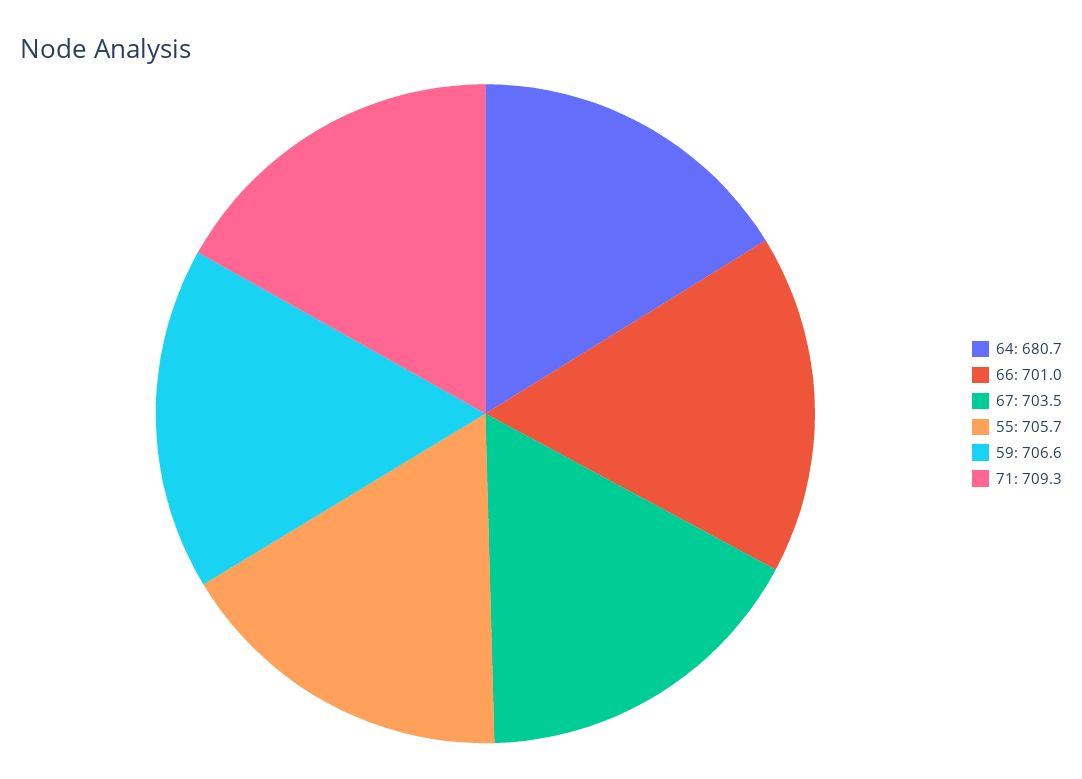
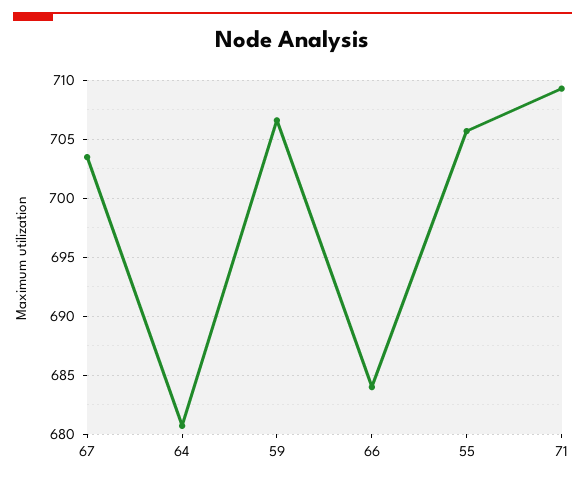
  {
    "64": 680.7,
-   "66": 701,
+   "66": 684,
    "67": 703.5,
    "55": 705.7,
    "59": 706.6,
    "71": 709.3
  }

